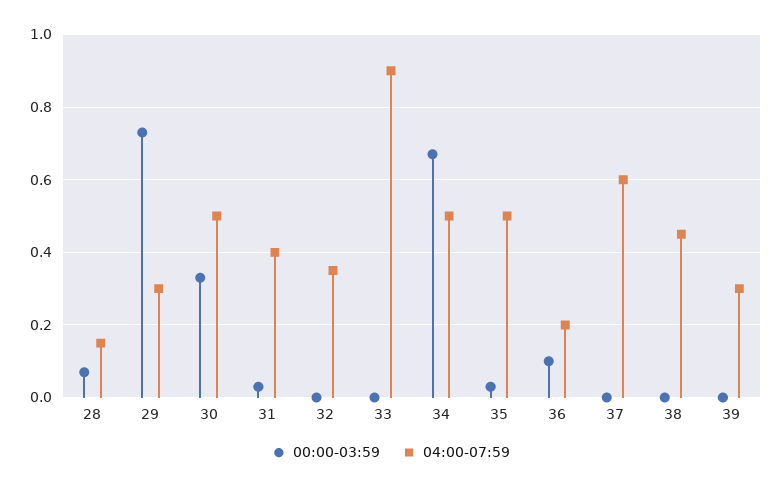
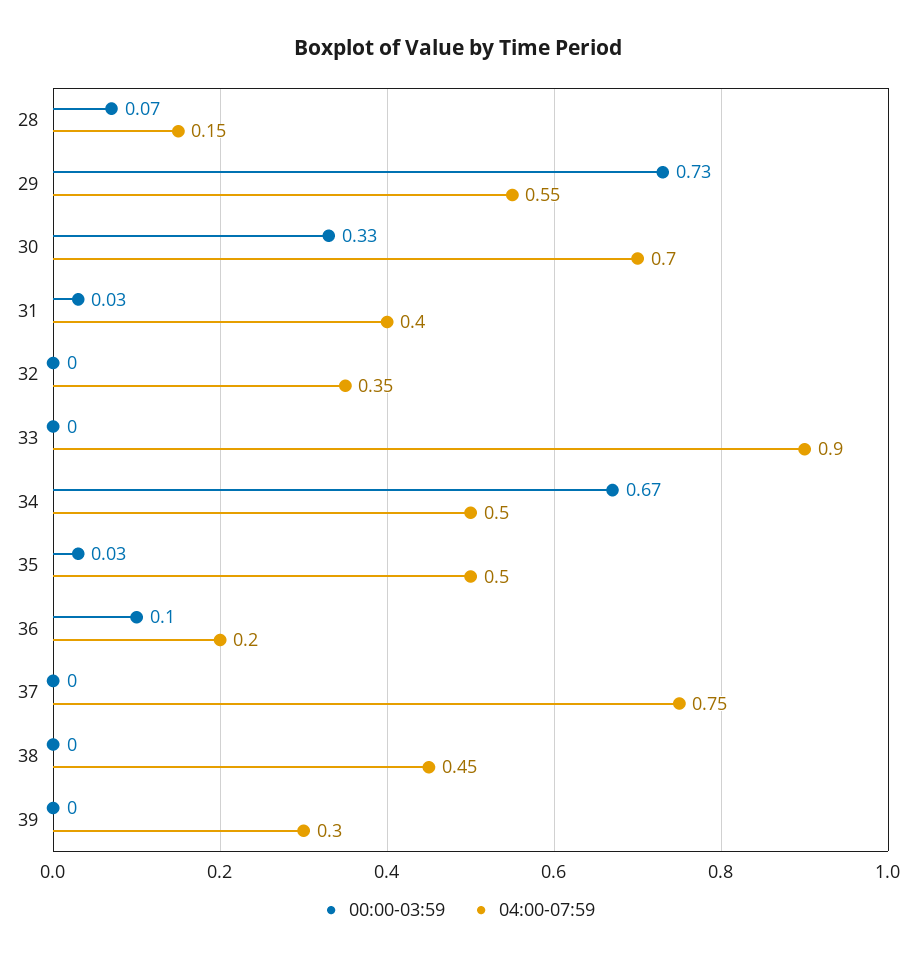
  {
    "00:00-03:59": {
      "28": 0.07,
      "29": 0.73,
      "30": 0.33,
      "31": 0.03,
      "32": 0,
      "33": 0,
      "34": 0.67,
      "35": 0.03,
      "36": 0.1,
      "37": 0,
      "38": 0,
      "39": 0
    },
    "04:00-07:59": {
      "28": 0.15,
-     "29": 0.3,
+     "29": 0.55,
-     "30": 0.5,
+     "30": 0.7,
      "31": 0.4,
      "32": 0.35,
      "33": 0.9,
      "34": 0.5,
      "35": 0.5,
      "36": 0.2,
-     "37": 0.6,
+     "37": 0.75,
      "38": 0.45,
      "39": 0.3
    }
  }

